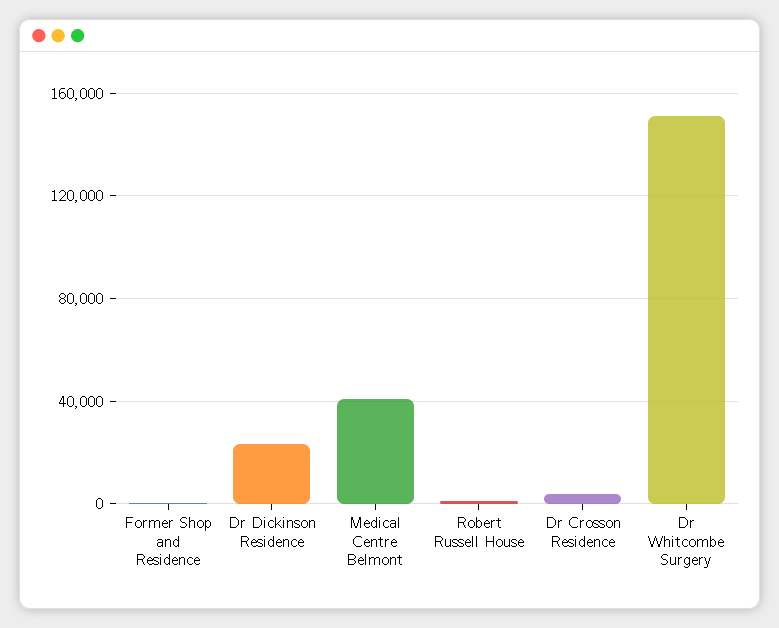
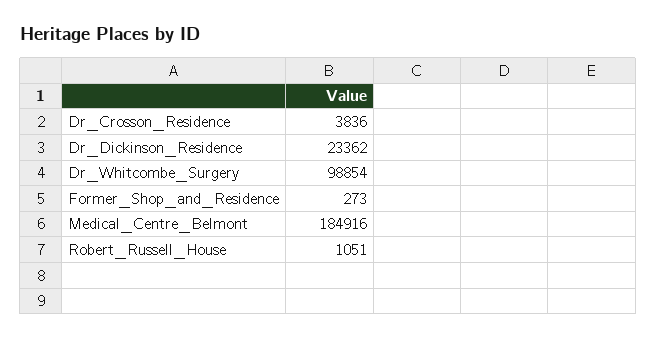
  {
    "Former Shop and Residence": 273,
    "Dr Dickinson Residence": 23362,
-   "Medical Centre Belmont": 40000,
+   "Medical Centre Belmont": 184916,
    "Robert Russell House": 1051,
    "Dr Crosson Residence": 3836,
-   "Dr Whitcombe Surgery": 150000
+   "Dr Whitcombe Surgery": 98854
  }

